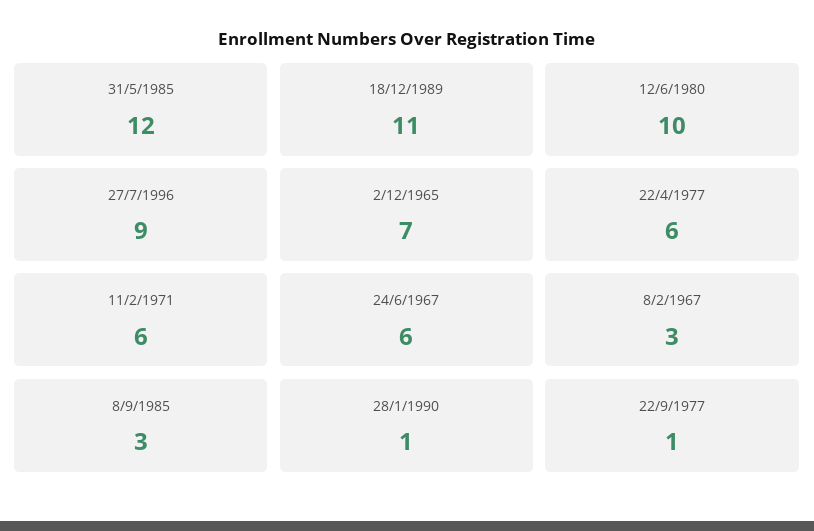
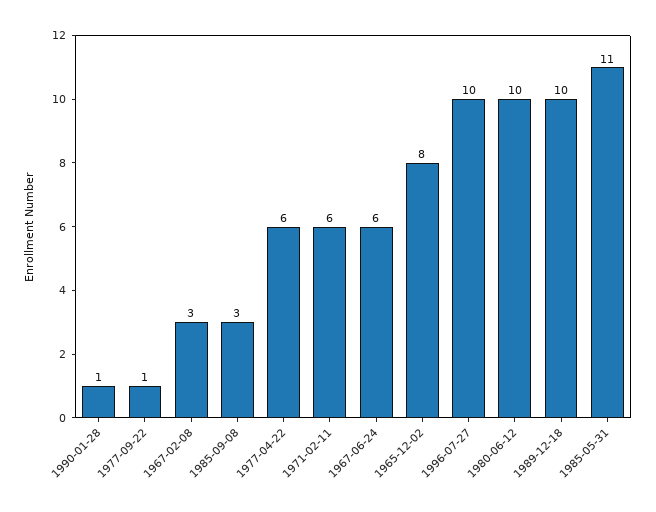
  {
-   "31/5/1985": 12,
+   "31/5/1985": 11,
-   "18/12/1989": 11,
+   "18/12/1989": 10,
    "12/6/1980": 10,
-   "27/7/1996": 9,
+   "27/7/1996": 10,
-   "2/12/1965": 7,
+   "2/12/1965": 8,
    "22/4/1977": 6,
    "11/2/1971": 6,
    "24/6/1967": 6,
    "8/2/1967": 3,
    "8/9/1985": 3,
    "28/1/1990": 1,
    "22/9/1977": 1
  }

